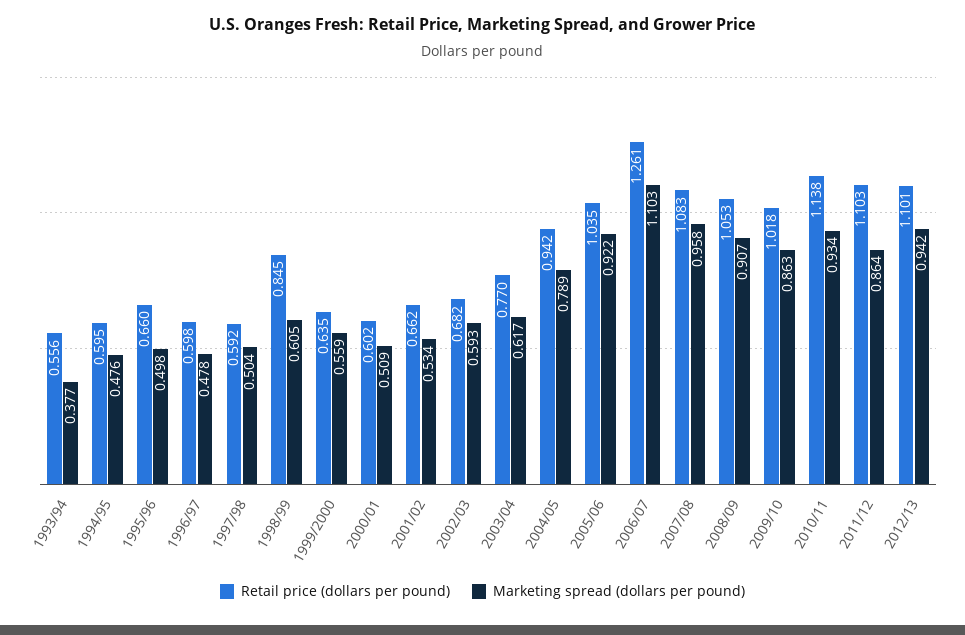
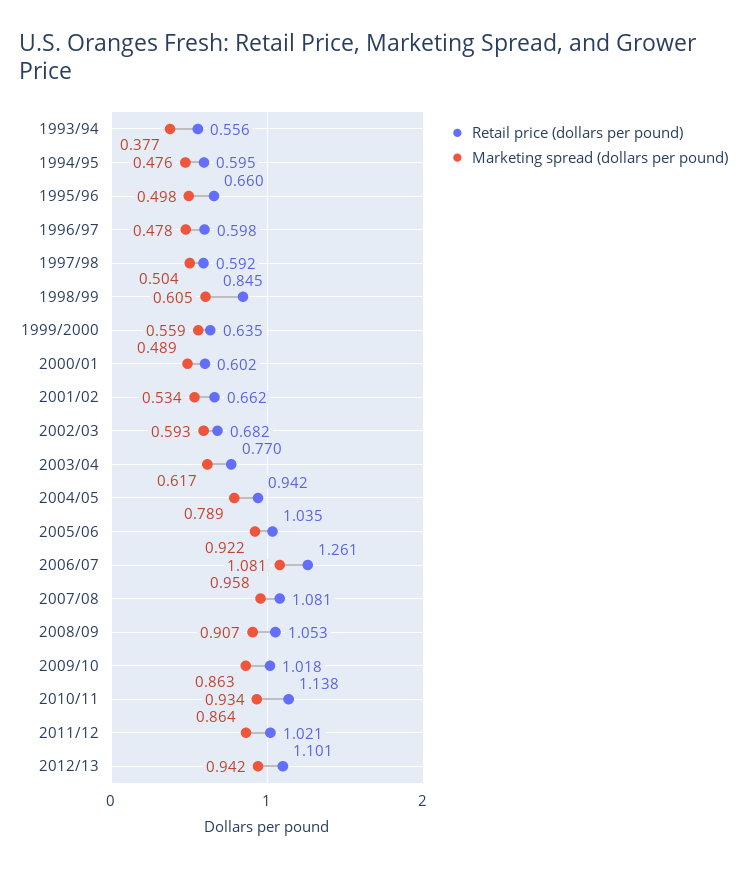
  {
    "Retail price (dollars per pound)": {
      "1993/94": 0.556,
      "1994/95": 0.595,
      "1995/96": 0.66,
      "1996/97": 0.598,
      "1997/98": 0.592,
      "1998/99": 0.845,
      "1999/2000": 0.635,
      "2000/01": 0.602,
      "2001/02": 0.662,
      "2002/03": 0.682,
      "2003/04": 0.77,
      "2004/05": 0.942,
      "2005/06": 1.035,
      "2006/07": 1.261,
-     "2007/08": 1.083,
+     "2007/08": 1.081,
      "2008/09": 1.053,
      "2009/10": 1.018,
      "2010/11": 1.138,
-     "2011/12": 1.103,
+     "2011/12": 1.021,
      "2012/13": 1.101
    },
    "Marketing spread (dollars per pound)": {
      "1993/94": 0.377,
      "1994/95": 0.476,
      "1995/96": 0.498,
      "1996/97": 0.478,
      "1997/98": 0.504,
      "1998/99": 0.605,
      "1999/2000": 0.559,
-     "2000/01": 0.509,
+     "2000/01": 0.489,
      "2001/02": 0.534,
      "2002/03": 0.593,
      "2003/04": 0.617,
      "2004/05": 0.789,
      "2005/06": 0.922,
-     "2006/07": 1.103,
+     "2006/07": 1.081,
      "2007/08": 0.958,
      "2008/09": 0.907,
      "2009/10": 0.863,
      "2010/11": 0.934,
      "2011/12": 0.864,
      "2012/13": 0.942
    }
  }

